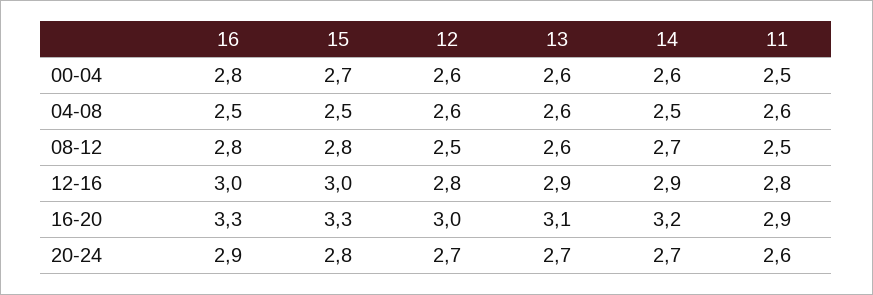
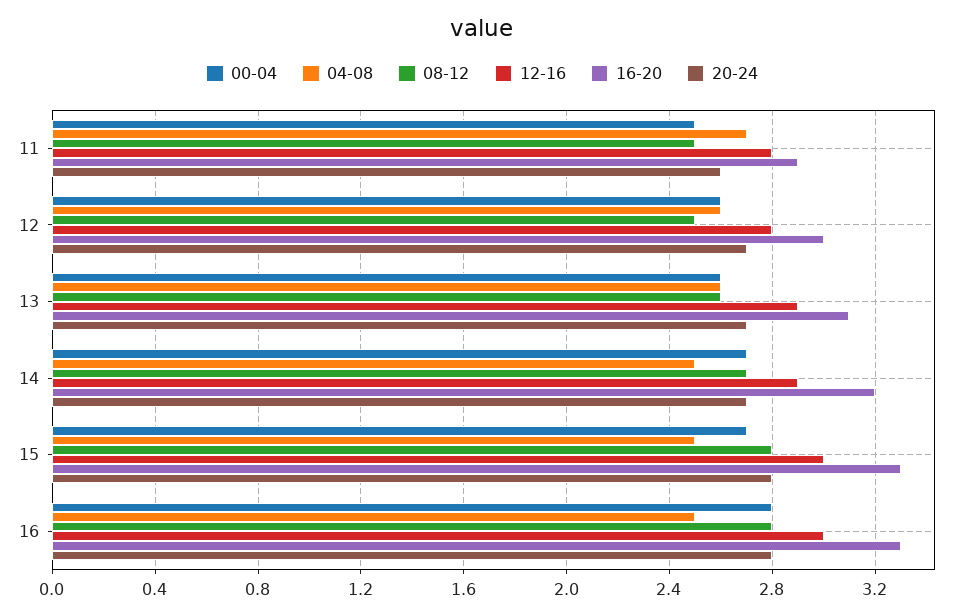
  {
    "00-04": {
      "16": 2.8,
      "15": 2.7,
      "12": 2.6,
      "13": 2.6,
-     "14": 2.6,
+     "14": 2.7,
      "11": 2.5
    },
    "04-08": {
      "16": 2.5,
      "15": 2.5,
      "12": 2.6,
      "13": 2.6,
      "14": 2.5,
-     "11": 2.6
+     "11": 2.7
    },
    "08-12": {
      "16": 2.8,
      "15": 2.8,
      "12": 2.5,
      "13": 2.6,
      "14": 2.7,
      "11": 2.5
    },
    "12-16": {
      "16": 3,
      "15": 3,
      "12": 2.8,
      "13": 2.9,
      "14": 2.9,
      "11": 2.8
    },
    "16-20": {
      "16": 3.3,
      "15": 3.3,
      "12": 3,
      "13": 3.1,
      "14": 3.2,
      "11": 2.9
    },
    "20-24": {
-     "16": 2.9,
+     "16": 2.8,
      "15": 2.8,
      "12": 2.7,
      "13": 2.7,
      "14": 2.7,
      "11": 2.6
    }
  }

